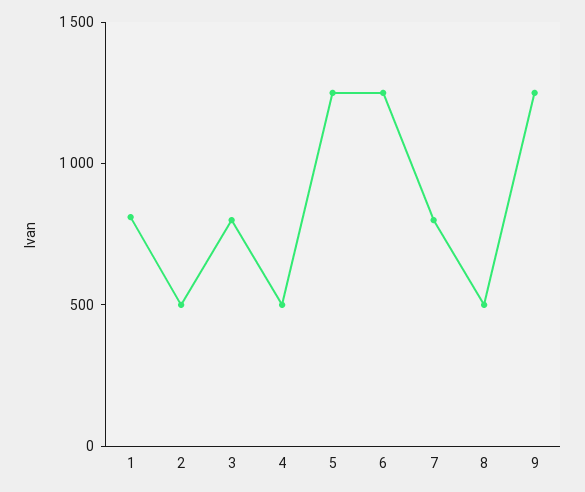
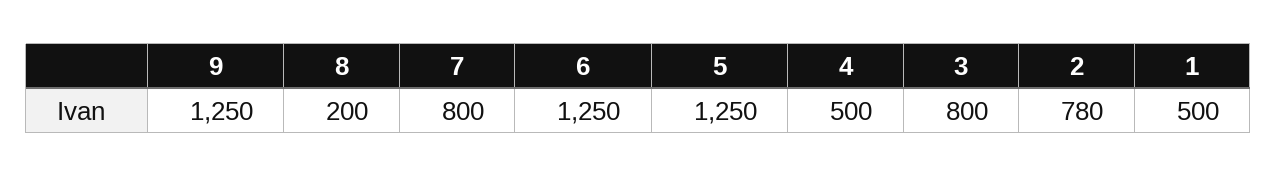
  {
-   "1": 800,
+   "1": 500,
-   "2": 500,
+   "2": 780,
    "3": 800,
    "4": 500,
    "5": 1250,
    "6": 1250,
    "7": 800,
-   "8": 500,
+   "8": 200,
    "9": 1250
  }

